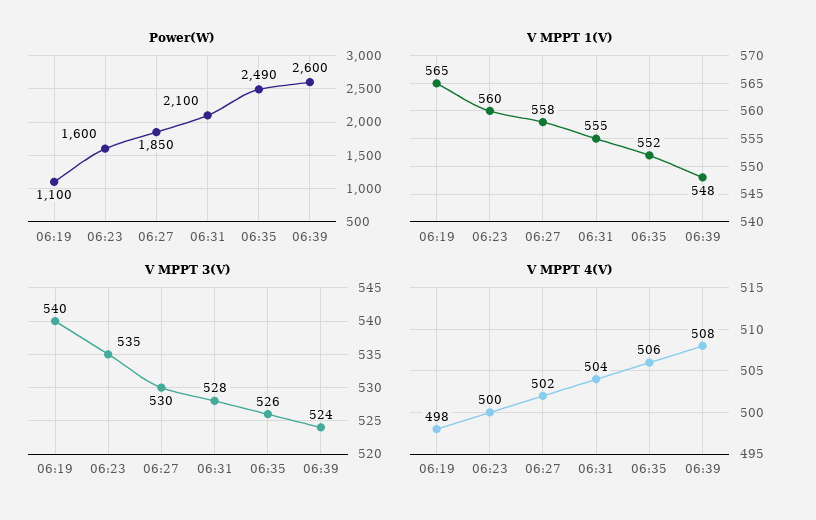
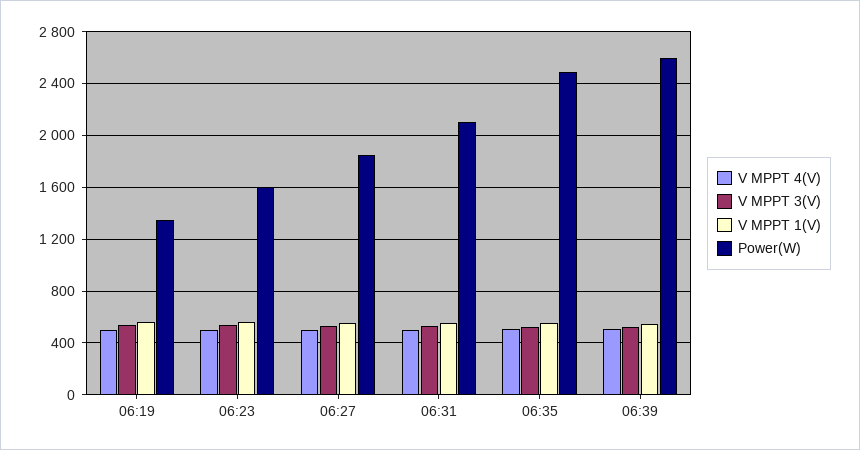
  {
    "Power(W)": {
-     "06:19": 1100,
+     "06:19": 1350,
      "06:23": 1600,
      "06:27": 1850,
      "06:31": 2100,
      "06:35": 2490,
      "06:39": 2600
    },
    "V MPPT 1(V)": {
      "06:19": 565,
      "06:23": 560,
      "06:27": 558,
      "06:31": 555,
      "06:35": 552,
      "06:39": 548
    },
    "V MPPT 3(V)": {
      "06:19": 540,
      "06:23": 535,
      "06:27": 530,
      "06:31": 528,
      "06:35": 526,
      "06:39": 524
    },
    "V MPPT 4(V)": {
      "06:19": 498,
      "06:23": 500,
      "06:27": 502,
      "06:31": 504,
      "06:35": 506,
      "06:39": 508
    }
  }

